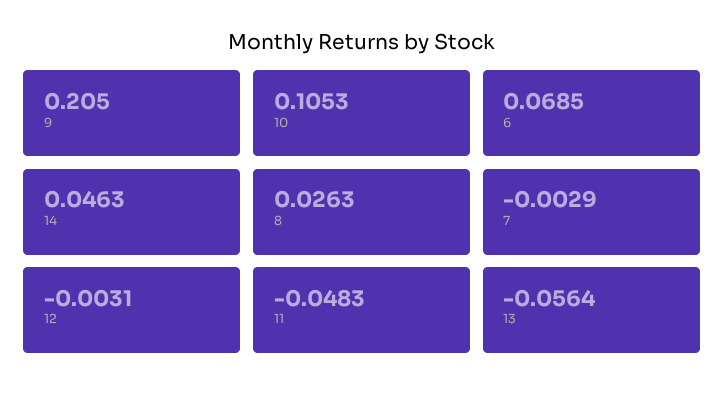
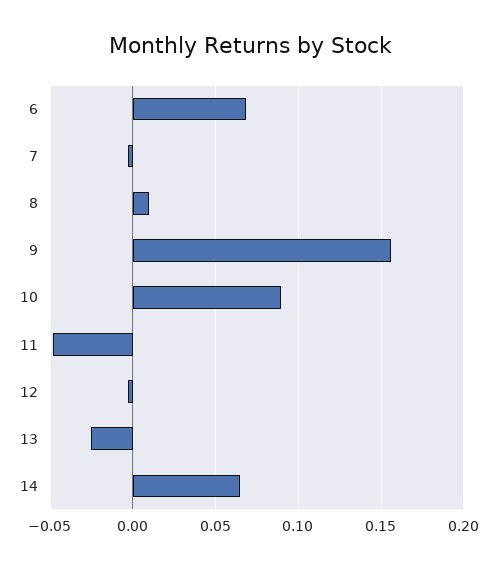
  {
-   "9": 0.205,
+   "9": 0.155,
-   "10": 0.1053,
+   "10": 0.09,
    "6": 0.0685,
-   "14": 0.0463,
+   "14": 0.065,
-   "8": 0.0263,
+   "8": 0.01,
    "7": -0.0029,
    "12": -0.0031,
    "11": -0.0483,
-   "13": -0.0564
+   "13": -0.025
  }

